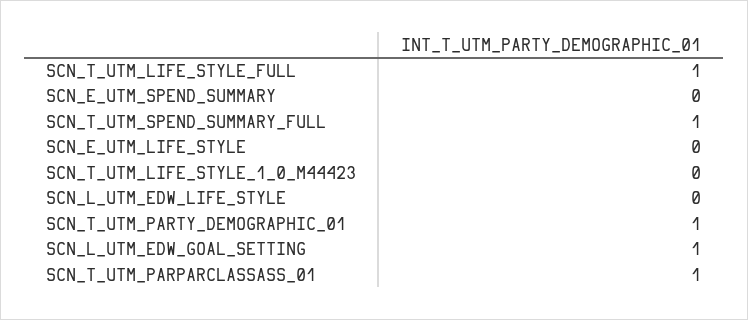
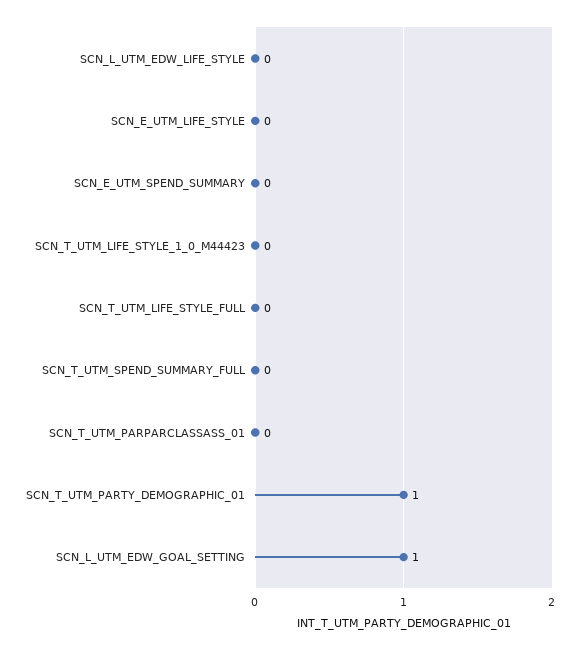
  {
-   "SCN_T_UTM_LIFE_STYLE_FULL": 1,
+   "SCN_T_UTM_LIFE_STYLE_FULL": 0,
    "SCN_E_UTM_SPEND_SUMMARY": 0,
-   "SCN_T_UTM_SPEND_SUMMARY_FULL": 1,
+   "SCN_T_UTM_SPEND_SUMMARY_FULL": 0,
    "SCN_E_UTM_LIFE_STYLE": 0,
    "SCN_T_UTM_LIFE_STYLE_1_0_M44423": 0,
    "SCN_L_UTM_EDW_LIFE_STYLE": 0,
    "SCN_T_UTM_PARTY_DEMOGRAPHIC_01": 1,
    "SCN_L_UTM_EDW_GOAL_SETTING": 1,
-   "SCN_T_UTM_PARPARCLASSASS_01": 1
+   "SCN_T_UTM_PARPARCLASSASS_01": 0
  }

